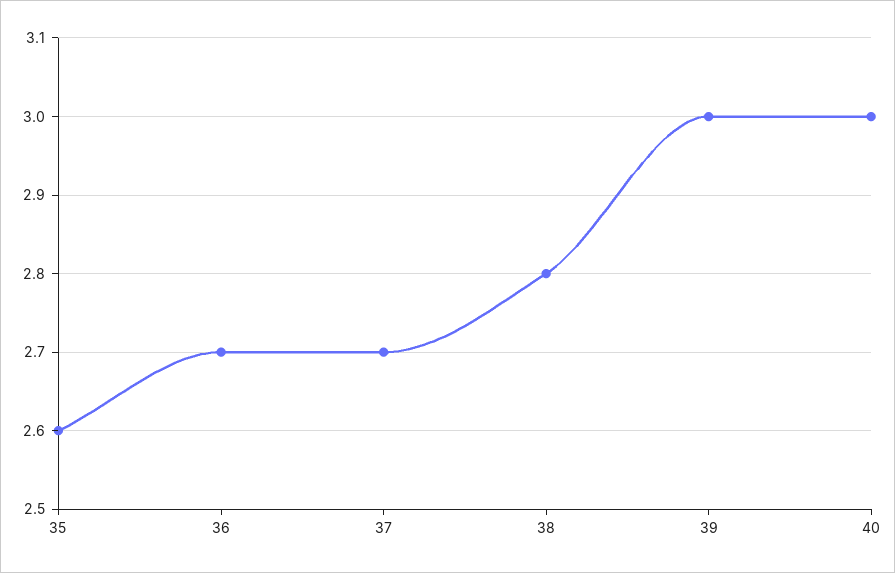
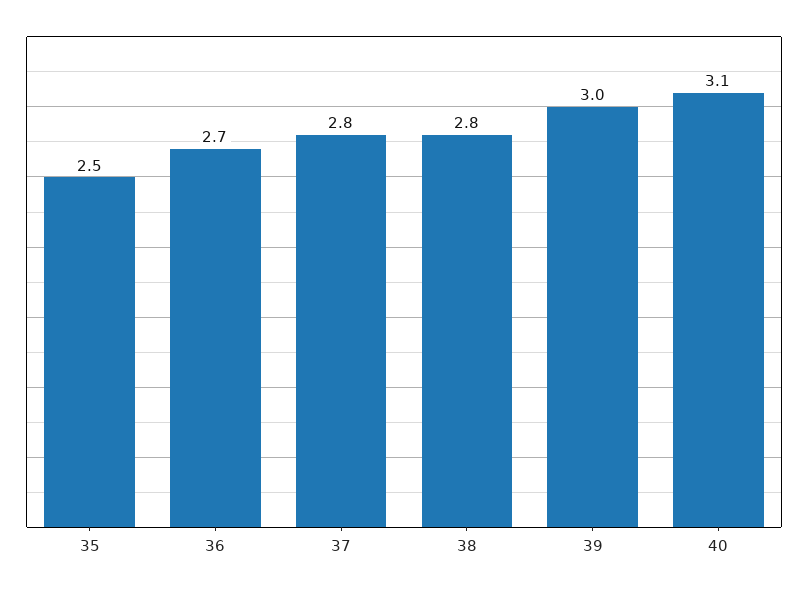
  {
-   "35": 2.6,
+   "35": 2.5,
    "36": 2.7,
-   "37": 2.7,
+   "37": 2.8,
    "38": 2.8,
    "39": 3,
-   "40": 3
+   "40": 3.1
  }

